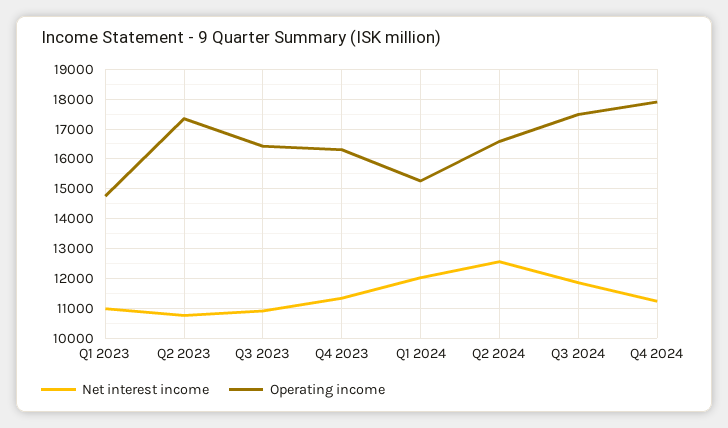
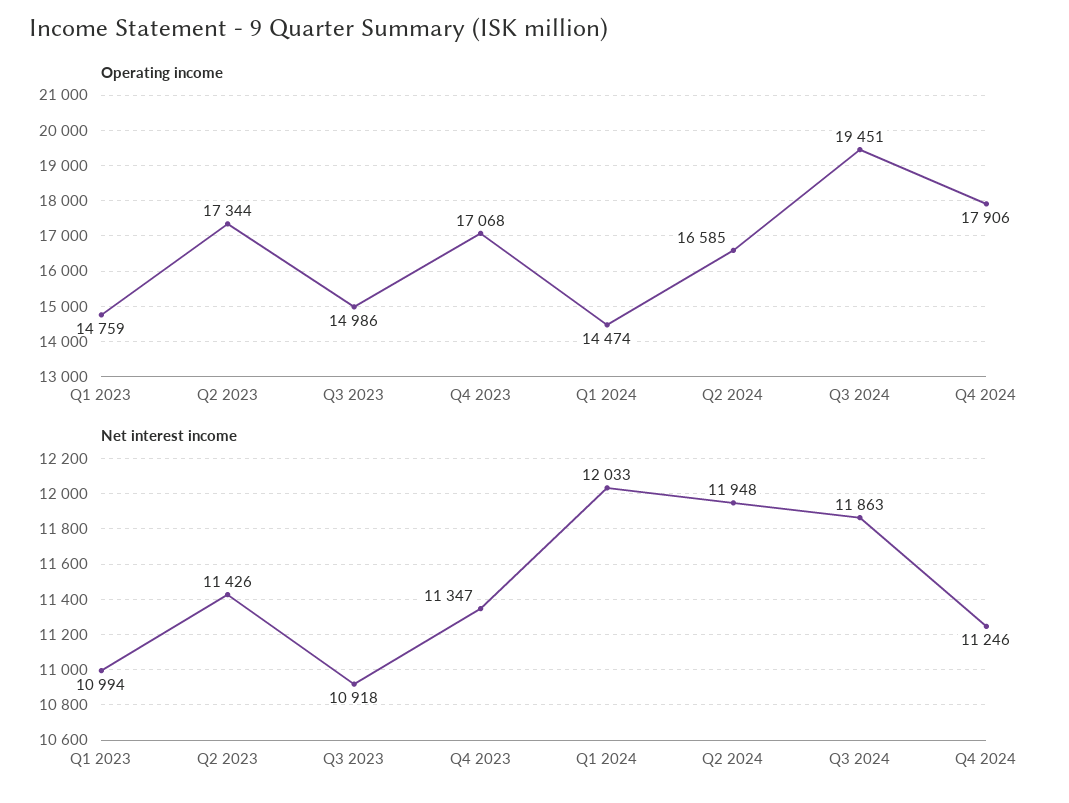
  {
    "Net interest income": {
      "Q1 2023": 10994,
-     "Q2 2023": 10750,
+     "Q2 2023": 11426,
      "Q3 2023": 10918,
      "Q4 2023": 11347,
      "Q1 2024": 12033,
-     "Q2 2024": 12500,
+     "Q2 2024": 11948,
      "Q3 2024": 11863,
      "Q4 2024": 11246
    },
    "Operating income": {
      "Q1 2023": 14759,
      "Q2 2023": 17344,
-     "Q3 2023": 16500,
+     "Q3 2023": 14986,
-     "Q4 2023": 16250,
+     "Q4 2023": 17068,
-     "Q1 2024": 15250,
+     "Q1 2024": 14474,
      "Q2 2024": 16585,
-     "Q3 2024": 17500,
+     "Q3 2024": 19451,
      "Q4 2024": 17906
    }
  }

